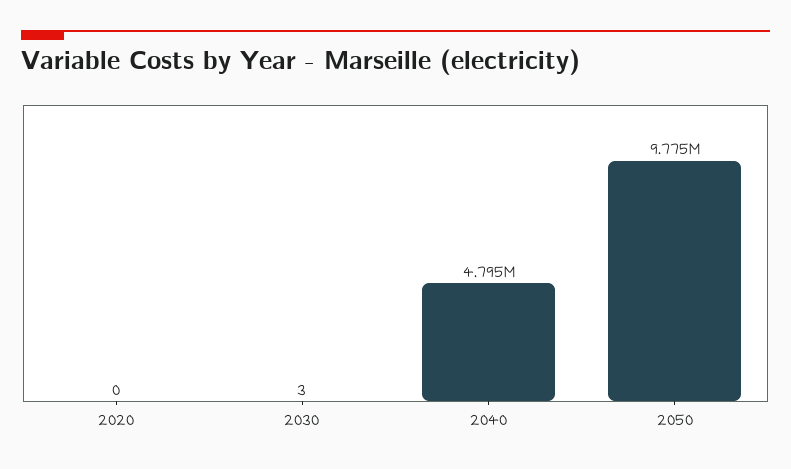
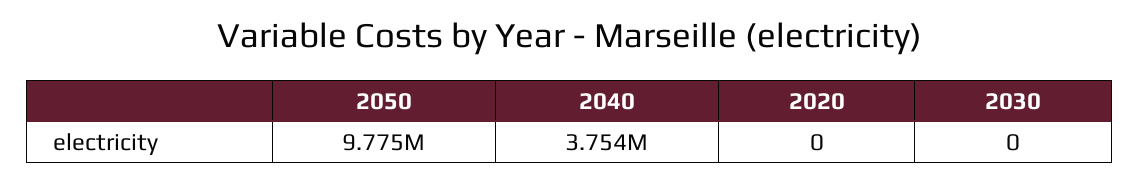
  {
    "2020": 0,
-   "2030": 3,
+   "2030": 0,
-   "2040": 4795000,
+   "2040": 3754000,
    "2050": 9775000
  }

